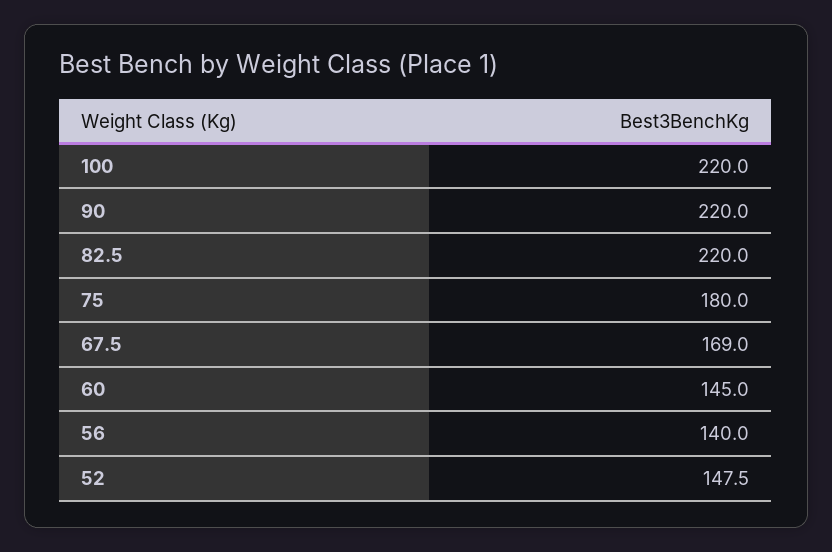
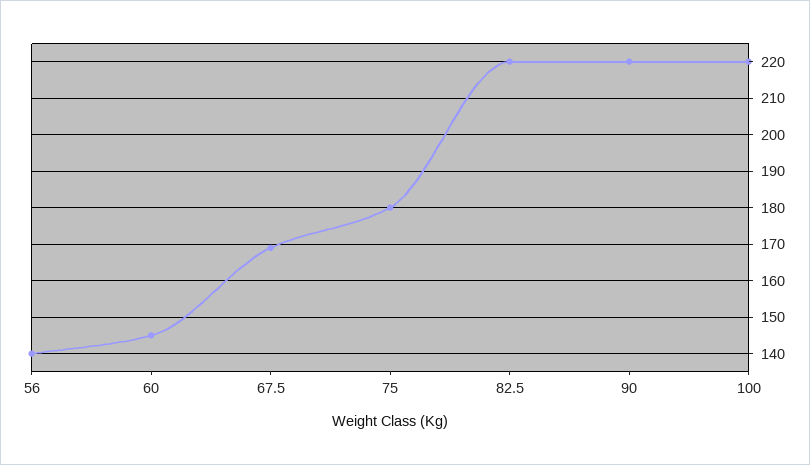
  {
    "100": 220,
    "90": 220,
    "82.5": 220,
    "75": 180,
    "67.5": 169,
    "60": 145,
-   "56": 140,
+   "56": 140
-   "52": 147.5
  }

